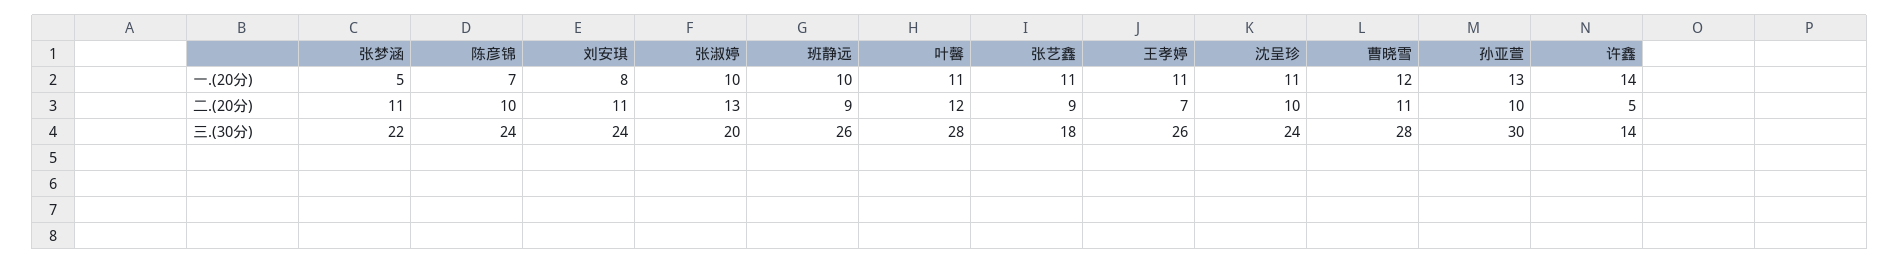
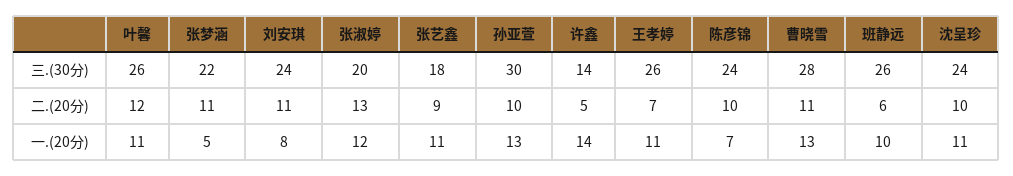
  {
    "张梦涵": {
      "一.(20分)": 5,
      "二.(20分)": 11,
      "三.(30分)": 22
    },
    "陈彦锦": {
      "一.(20分)": 7,
      "二.(20分)": 10,
      "三.(30分)": 24
    },
    "刘安琪": {
      "一.(20分)": 8,
      "二.(20分)": 11,
      "三.(30分)": 24
    },
    "张淑婷": {
-     "一.(20分)": 10,
+     "一.(20分)": 12,
      "二.(20分)": 13,
      "三.(30分)": 20
    },
    "班静远": {
      "一.(20分)": 10,
-     "二.(20分)": 9,
+     "二.(20分)": 6,
      "三.(30分)": 26
    },
    "叶馨": {
      "一.(20分)": 11,
      "二.(20分)": 12,
-     "三.(30分)": 28
+     "三.(30分)": 26
    },
    "张艺鑫": {
      "一.(20分)": 11,
      "二.(20分)": 9,
      "三.(30分)": 18
    },
    "王孝婷": {
      "一.(20分)": 11,
      "二.(20分)": 7,
      "三.(30分)": 26
    },
    "沈呈珍": {
      "一.(20分)": 11,
      "二.(20分)": 10,
      "三.(30分)": 24
    },
    "曹晓雪": {
-     "一.(20分)": 12,
+     "一.(20分)": 13,
      "二.(20分)": 11,
      "三.(30分)": 28
    },
    "孙亚萱": {
      "一.(20分)": 13,
      "二.(20分)": 10,
      "三.(30分)": 30
    },
    "许鑫": {
      "一.(20分)": 14,
      "二.(20分)": 5,
      "三.(30分)": 14
    }
  }

